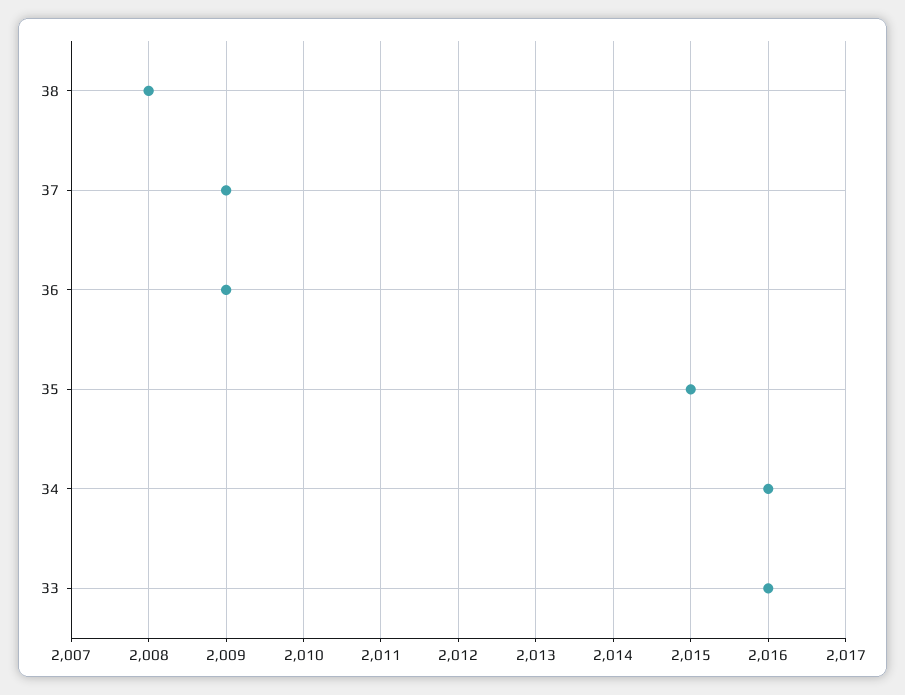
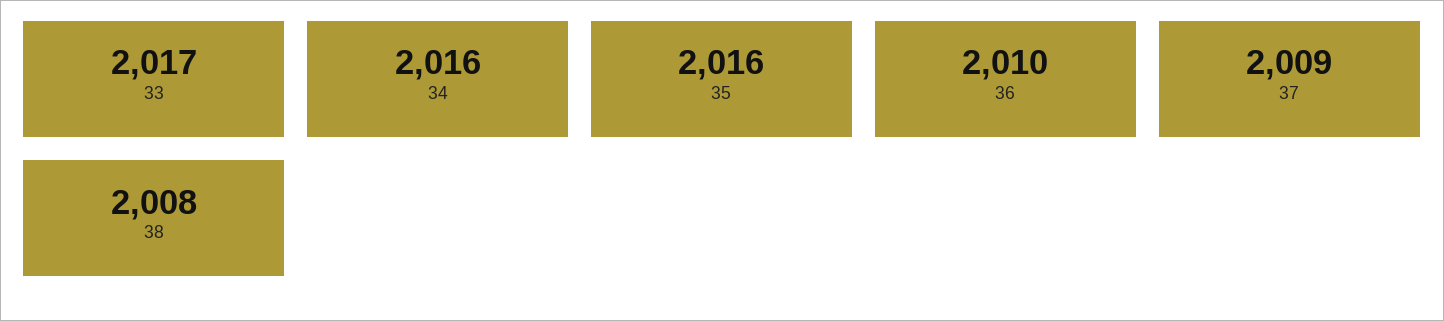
  {
    "38": 2008,
    "37": 2009,
-   "36": 2009,
+   "36": 2010,
-   "35": 2015,
+   "35": 2016,
    "34": 2016,
-   "33": 2016
+   "33": 2017
  }

